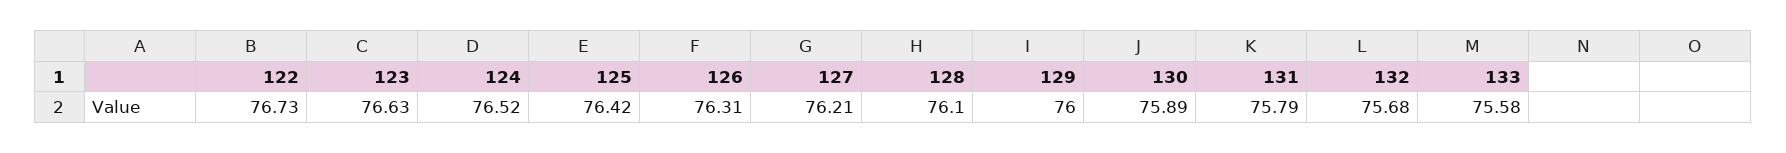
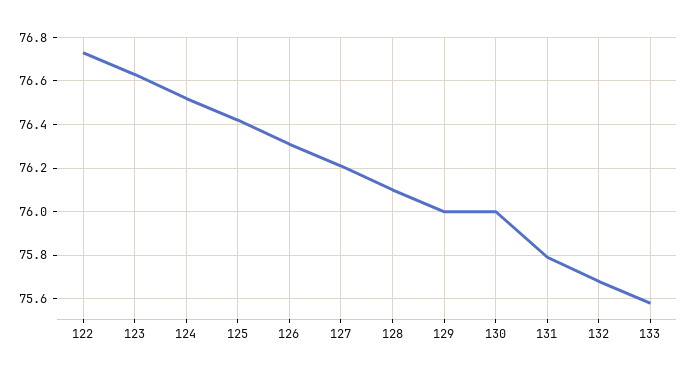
  {
    "122": 76.73,
    "123": 76.63,
    "124": 76.52,
    "125": 76.42,
    "126": 76.31,
    "127": 76.21,
    "128": 76.1,
    "129": 76,
-   "130": 75.89,
+   "130": 76,
    "131": 75.79,
    "132": 75.68,
    "133": 75.58
  }

